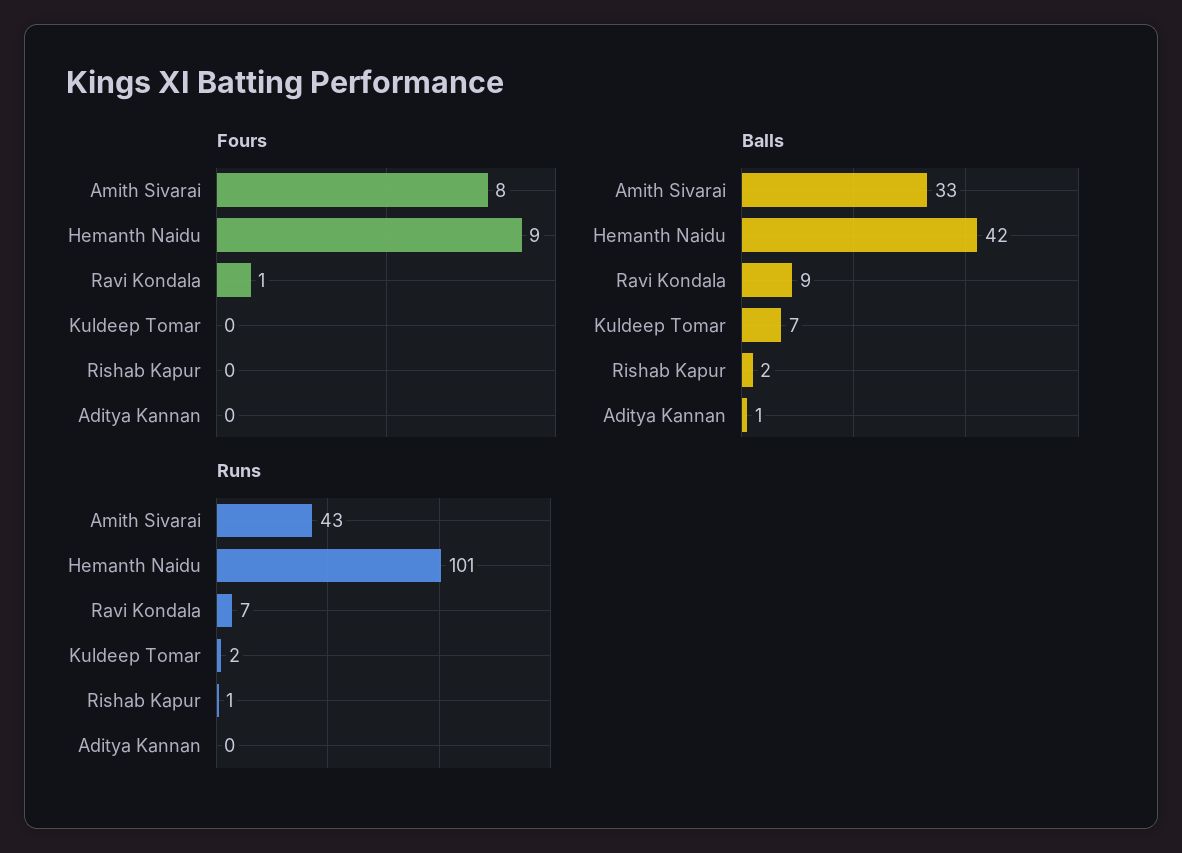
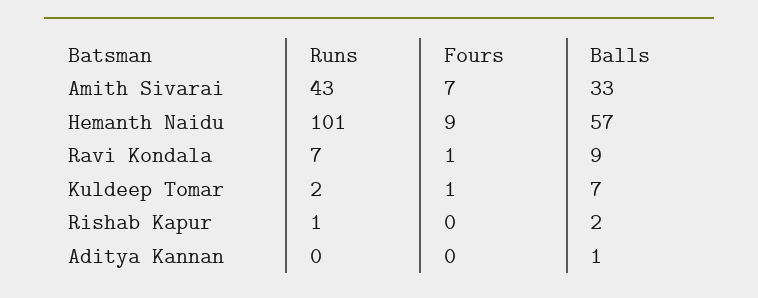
  {
    "Fours": {
-     "Amith Sivarai": 8,
+     "Amith Sivarai": 7,
      "Hemanth Naidu": 9,
      "Ravi Kondala": 1,
-     "Kuldeep Tomar": 0,
+     "Kuldeep Tomar": 1,
      "Rishab Kapur": 0,
      "Aditya Kannan": 0
    },
    "Balls": {
      "Amith Sivarai": 33,
-     "Hemanth Naidu": 42,
+     "Hemanth Naidu": 57,
      "Ravi Kondala": 9,
      "Kuldeep Tomar": 7,
      "Rishab Kapur": 2,
      "Aditya Kannan": 1
    },
    "Runs": {
      "Amith Sivarai": 43,
      "Hemanth Naidu": 101,
      "Ravi Kondala": 7,
      "Kuldeep Tomar": 2,
      "Rishab Kapur": 1,
      "Aditya Kannan": 0
    }
  }

